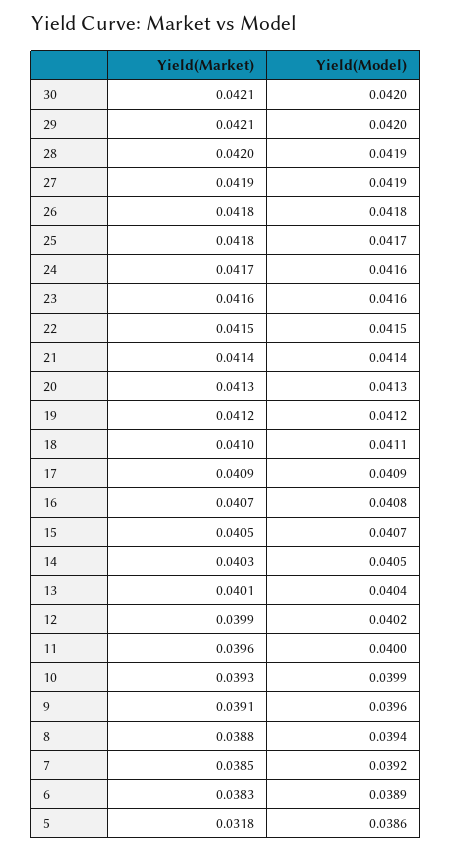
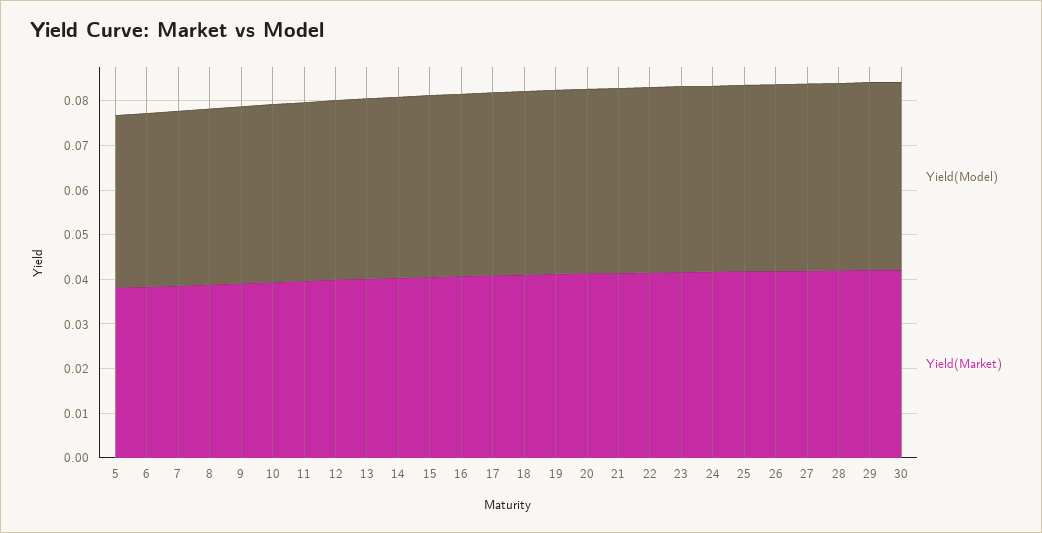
  {
    "Yield(Market)": {
      "30": 0.0421,
      "29": 0.0421,
      "28": 0.042,
      "27": 0.0419,
      "26": 0.0418,
      "25": 0.0418,
      "24": 0.0417,
      "23": 0.0416,
      "22": 0.0415,
      "21": 0.0414,
      "20": 0.0413,
      "19": 0.0412,
      "18": 0.041,
      "17": 0.0409,
      "16": 0.0407,
      "15": 0.0405,
      "14": 0.0403,
      "13": 0.0401,
      "12": 0.0399,
      "11": 0.0396,
      "10": 0.0393,
      "9": 0.0391,
      "8": 0.0388,
      "7": 0.0385,
      "6": 0.0383,
-     "5": 0.0318
+     "5": 0.038
    },
    "Yield(Model)": {
      "30": 0.042,
      "29": 0.042,
      "28": 0.0419,
      "27": 0.0419,
      "26": 0.0418,
      "25": 0.0417,
      "24": 0.0416,
      "23": 0.0416,
      "22": 0.0415,
      "21": 0.0414,
      "20": 0.0413,
      "19": 0.0412,
      "18": 0.0411,
      "17": 0.0409,
      "16": 0.0408,
      "15": 0.0407,
      "14": 0.0405,
      "13": 0.0404,
      "12": 0.0402,
      "11": 0.04,
      "10": 0.0399,
      "9": 0.0396,
      "8": 0.0394,
      "7": 0.0392,
      "6": 0.0389,
      "5": 0.0386
    }
  }

